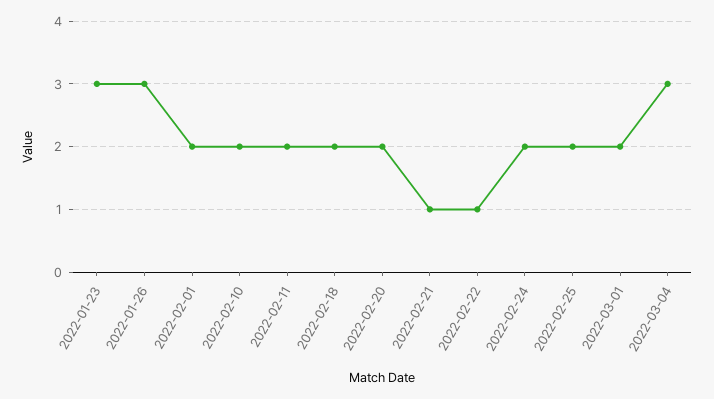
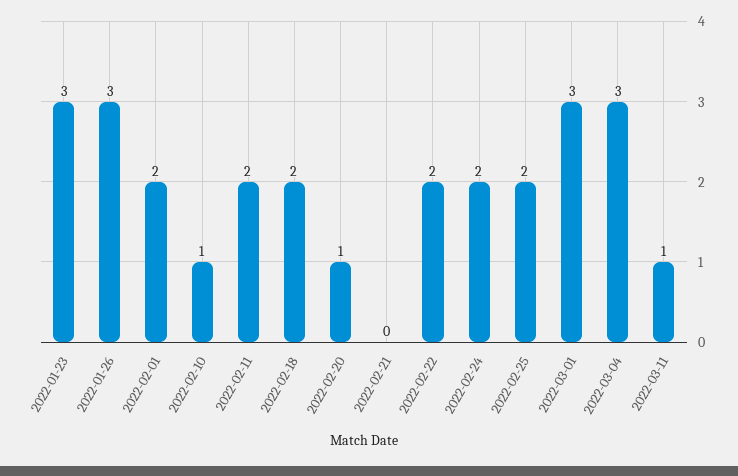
  {
    "2022-01-23": 3,
    "2022-01-26": 3,
    "2022-02-01": 2,
-   "2022-02-10": 2,
+   "2022-02-10": 1,
    "2022-02-11": 2,
    "2022-02-18": 2,
-   "2022-02-20": 2,
+   "2022-02-20": 1,
-   "2022-02-21": 1,
+   "2022-02-21": 0,
-   "2022-02-22": 1,
+   "2022-02-22": 2,
    "2022-02-24": 2,
    "2022-02-25": 2,
-   "2022-03-01": 2,
+   "2022-03-01": 3,
-   "2022-03-04": 3
+   "2022-03-04": 3,
+   "2022-03-11": 1
  }

